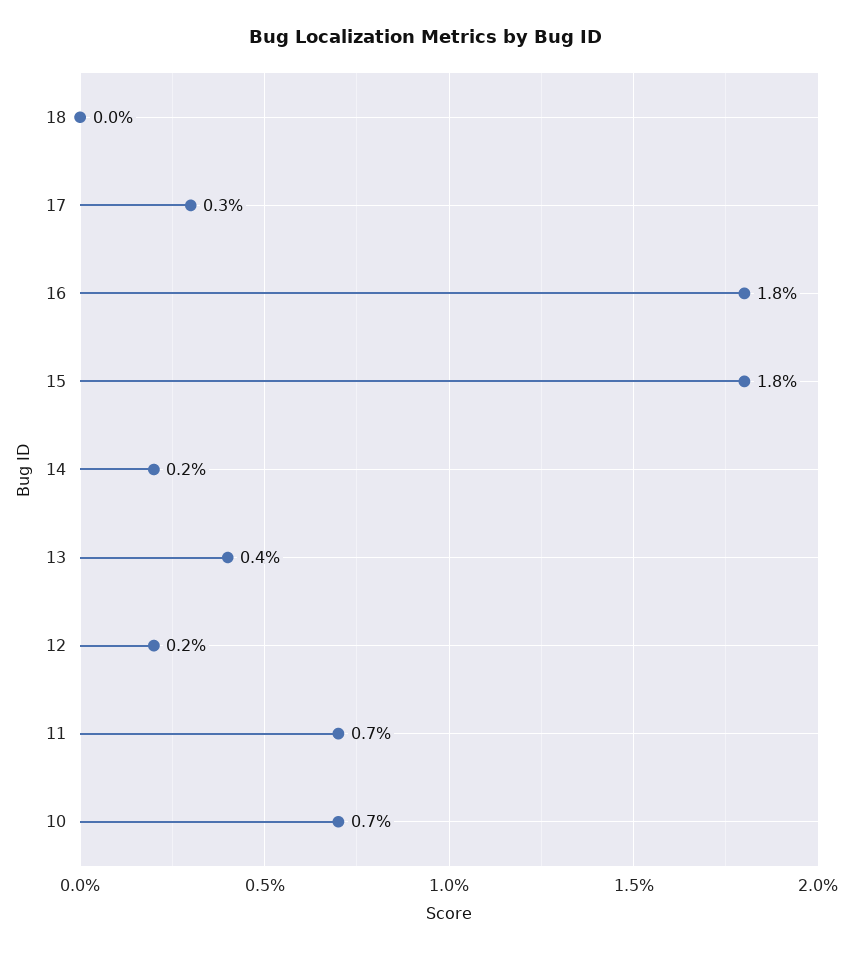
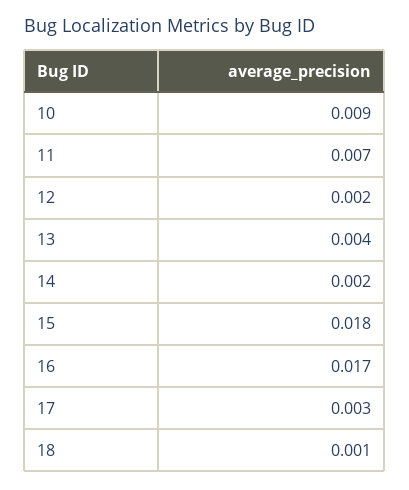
  {
-   "18": 0,
+   "18": 0.001,
    "17": 0.003,
-   "16": 0.018,
+   "16": 0.017,
    "15": 0.018,
    "14": 0.002,
    "13": 0.004,
    "12": 0.002,
    "11": 0.007,
-   "10": 0.007
+   "10": 0.009
  }

